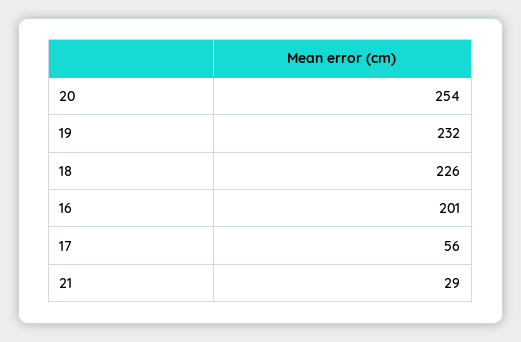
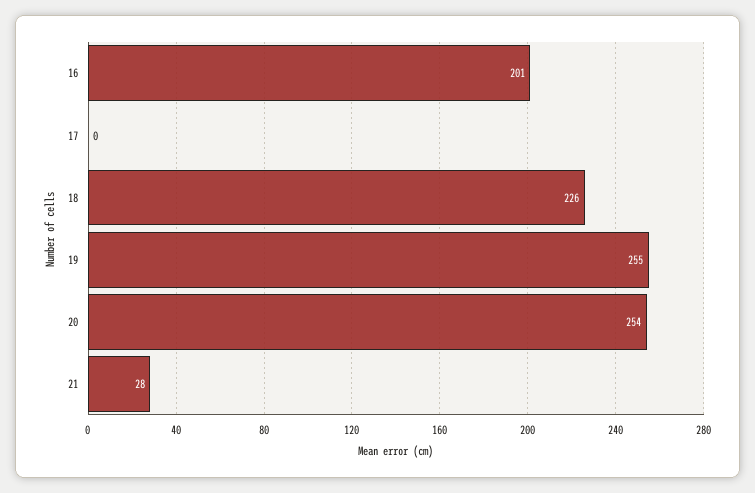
  {
    "20": 254,
-   "19": 232,
+   "19": 255,
    "18": 226,
    "16": 201,
-   "17": 56,
+   "17": 0,
-   "21": 29
+   "21": 28
  }

